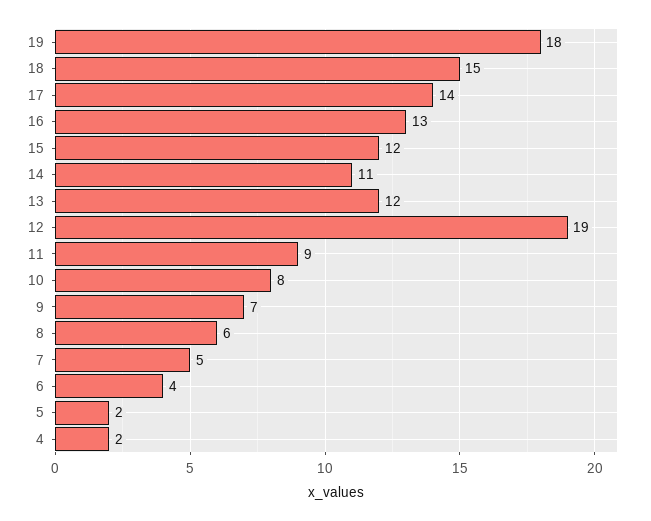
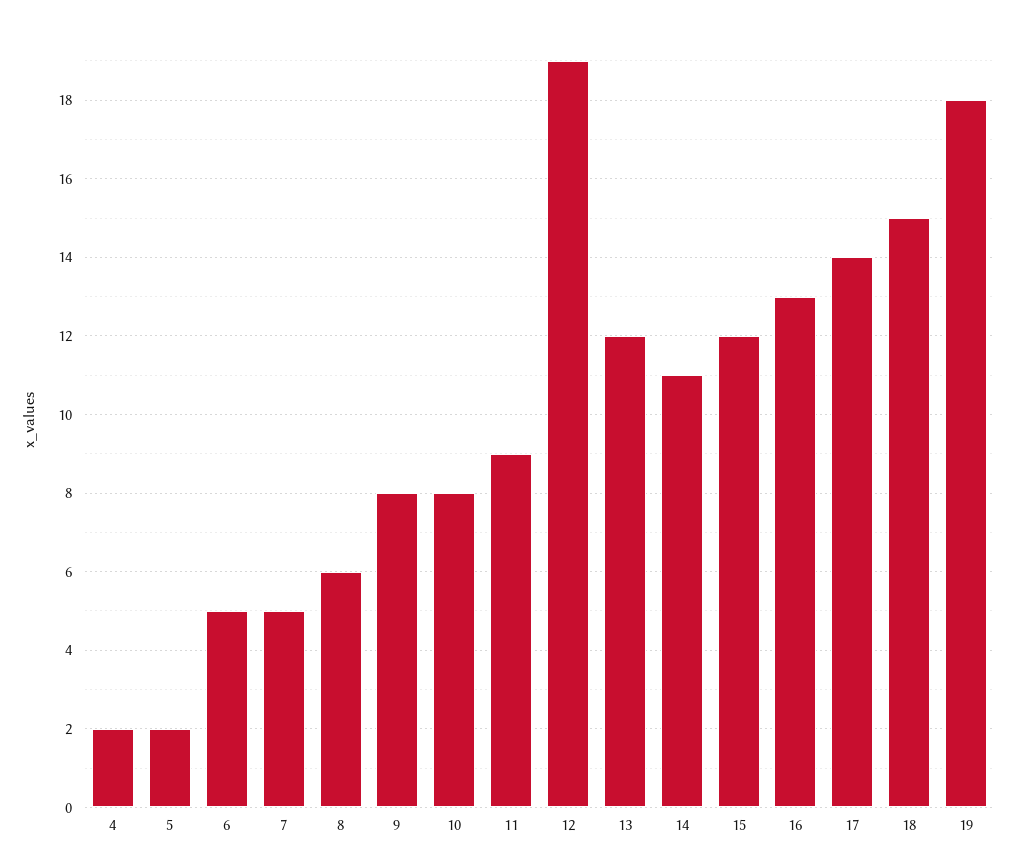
  {
    "19": 18,
    "18": 15,
    "17": 14,
    "16": 13,
    "15": 12,
    "14": 11,
    "13": 12,
    "12": 19,
    "11": 9,
    "10": 8,
-   "9": 7,
+   "9": 8,
    "8": 6,
    "7": 5,
-   "6": 4,
+   "6": 5,
    "5": 2,
    "4": 2
  }

